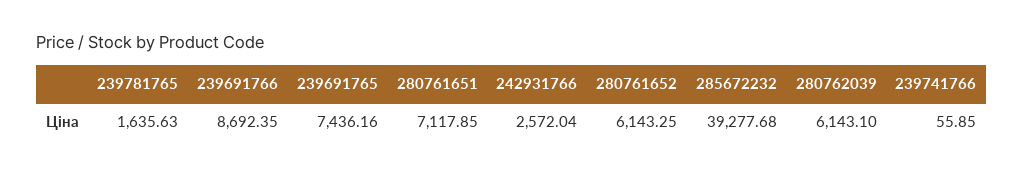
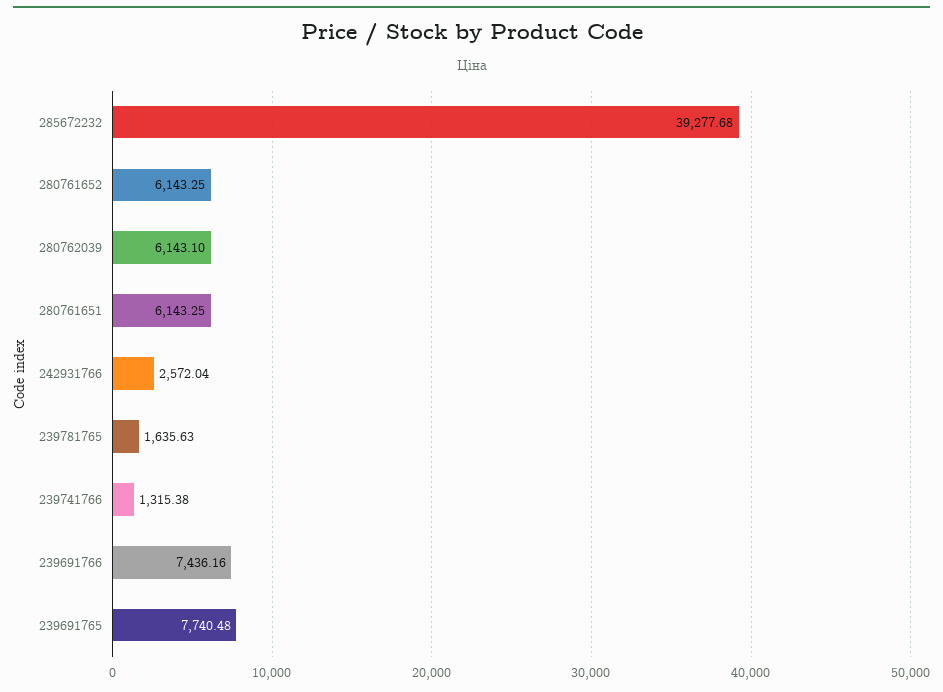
  {
    "239781765": 1635.63,
-   "239691766": 8692.35,
+   "239691766": 7436.16,
-   "239691765": 7436.16,
+   "239691765": 7740.48,
-   "280761651": 7117.85,
+   "280761651": 6143.25,
    "242931766": 2572.04,
    "280761652": 6143.25,
    "285672232": 39277.68,
    "280762039": 6143.1,
-   "239741766": 55.85
+   "239741766": 1315.38
  }

